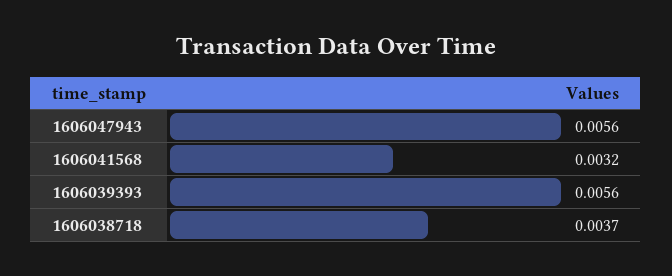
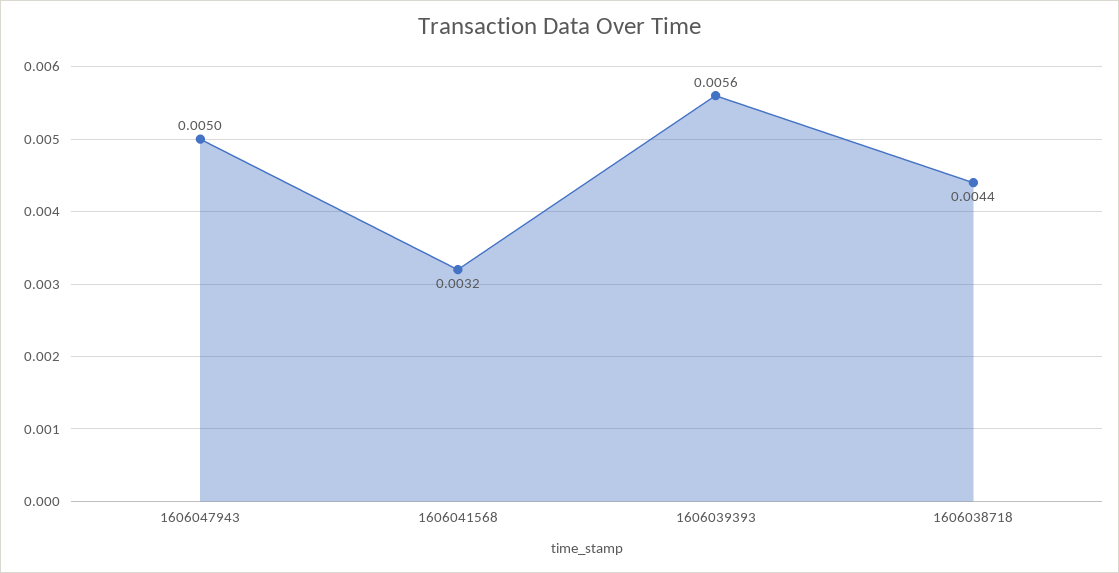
  {
-   "1606047943": 0.0056,
+   "1606047943": 0.005,
    "1606041568": 0.0032,
    "1606039393": 0.0056,
-   "1606038718": 0.0037
+   "1606038718": 0.0044
  }

